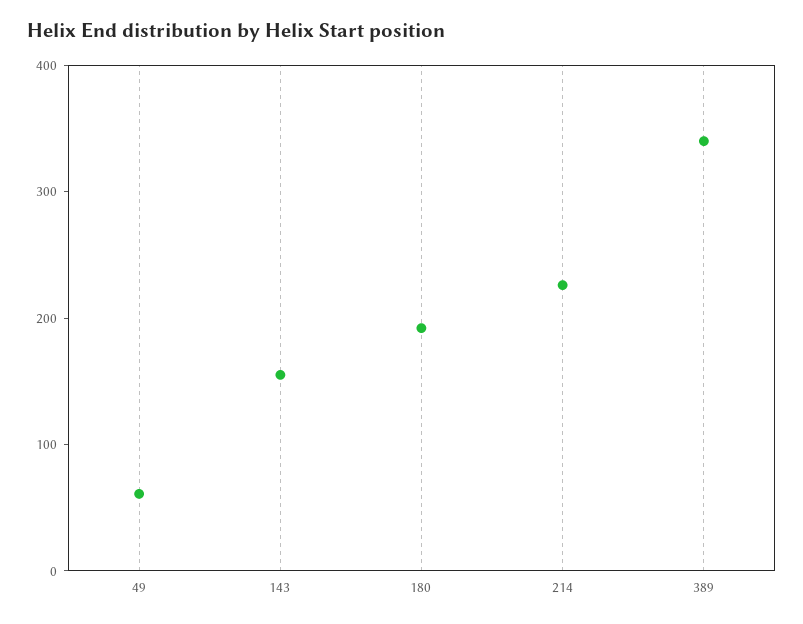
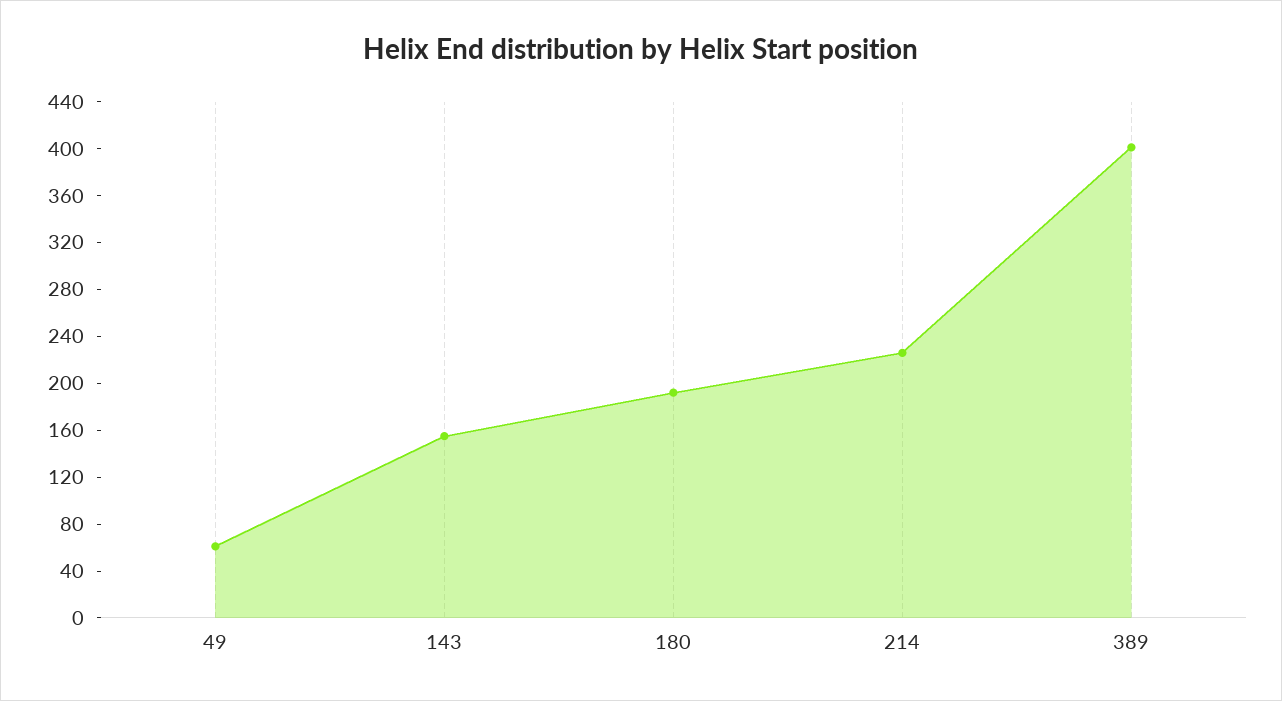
  {
    "49": 60,
    "143": 160,
    "180": 190,
    "214": 230,
-   "389": 340
+   "389": 400
  }

